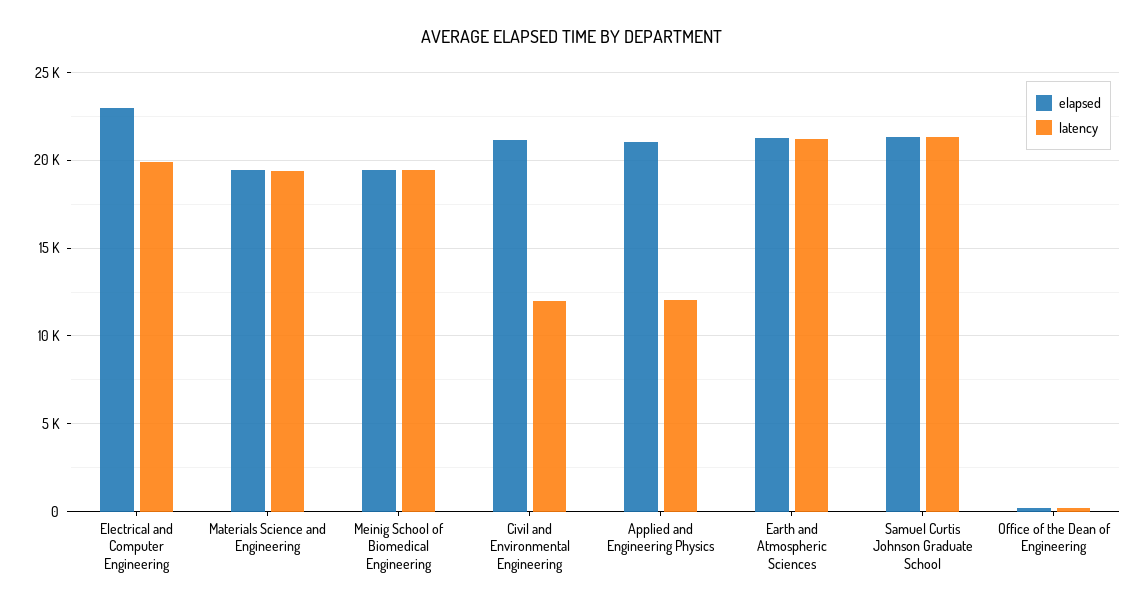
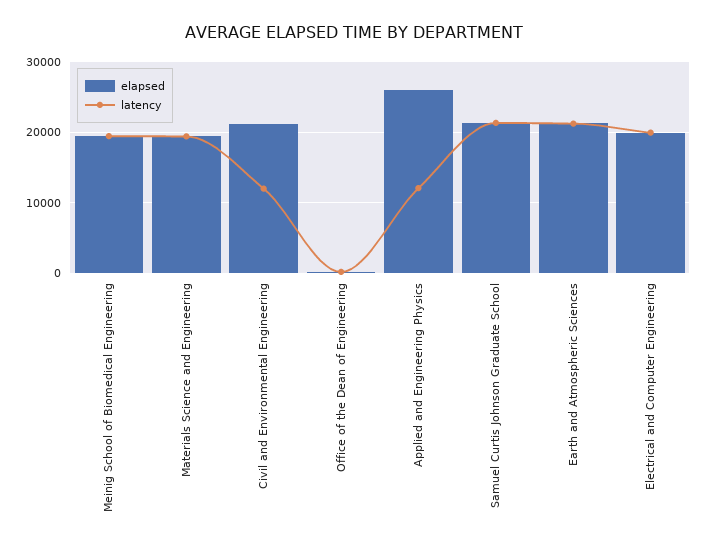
  {
    "elapsed": {
-     "Electrical and Computer Engineering": 23000,
+     "Electrical and Computer Engineering": 20000,
      "Materials Science and Engineering": 19500,
      "Meinig School of Biomedical Engineering": 19500,
      "Civil and Environmental Engineering": 21000,
-     "Applied and Engineering Physics": 21000,
+     "Applied and Engineering Physics": 26000,
      "Earth and Atmospheric Sciences": 21000,
      "Samuel Curtis Johnson Graduate School": 21500,
      "Office of the Dean of Engineering": 0
    },
    "latency": {
      "Electrical and Computer Engineering": 20000,
      "Materials Science and Engineering": 19500,
      "Meinig School of Biomedical Engineering": 19500,
      "Civil and Environmental Engineering": 12000,
      "Applied and Engineering Physics": 12000,
      "Earth and Atmospheric Sciences": 21000,
      "Samuel Curtis Johnson Graduate School": 21500,
      "Office of the Dean of Engineering": 0
    }
  }

